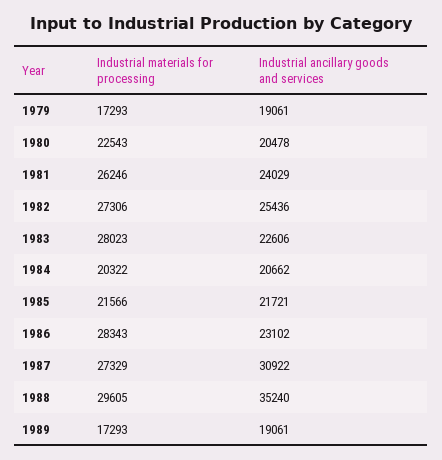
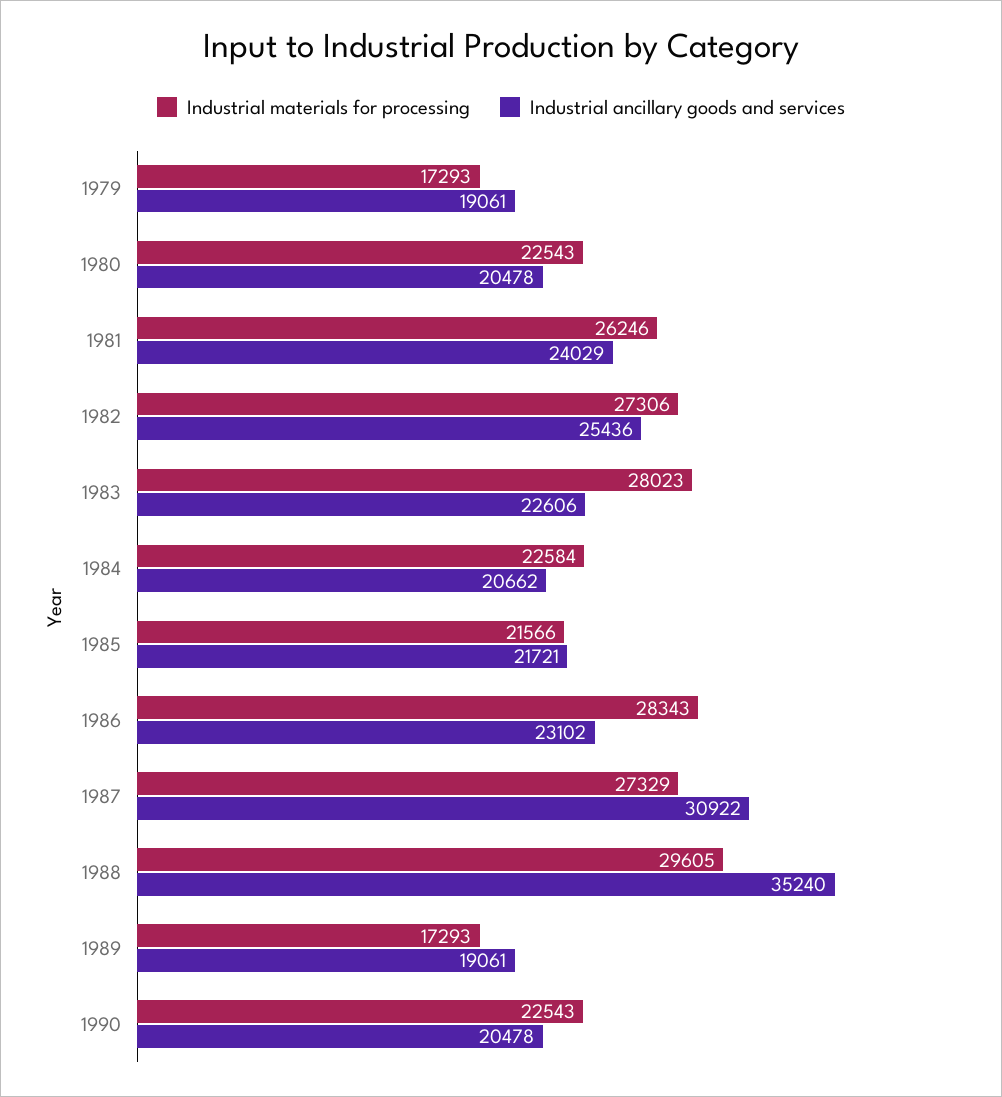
  {
    "Industrial materials for processing": {
      "1979": 17293,
      "1980": 22543,
      "1981": 26246,
      "1982": 27306,
      "1983": 28023,
-     "1984": 20322,
+     "1984": 22584,
      "1985": 21566,
      "1986": 28343,
      "1987": 27329,
      "1988": 29605,
-     "1989": 17293
+     "1989": 17293,
+     "1990": 22543
    },
    "Industrial ancillary goods and services": {
      "1979": 19061,
      "1980": 20478,
      "1981": 24029,
      "1982": 25436,
      "1983": 22606,
      "1984": 20662,
      "1985": 21721,
      "1986": 23102,
      "1987": 30922,
      "1988": 35240,
-     "1989": 19061
+     "1989": 19061,
+     "1990": 20478
    }
  }

